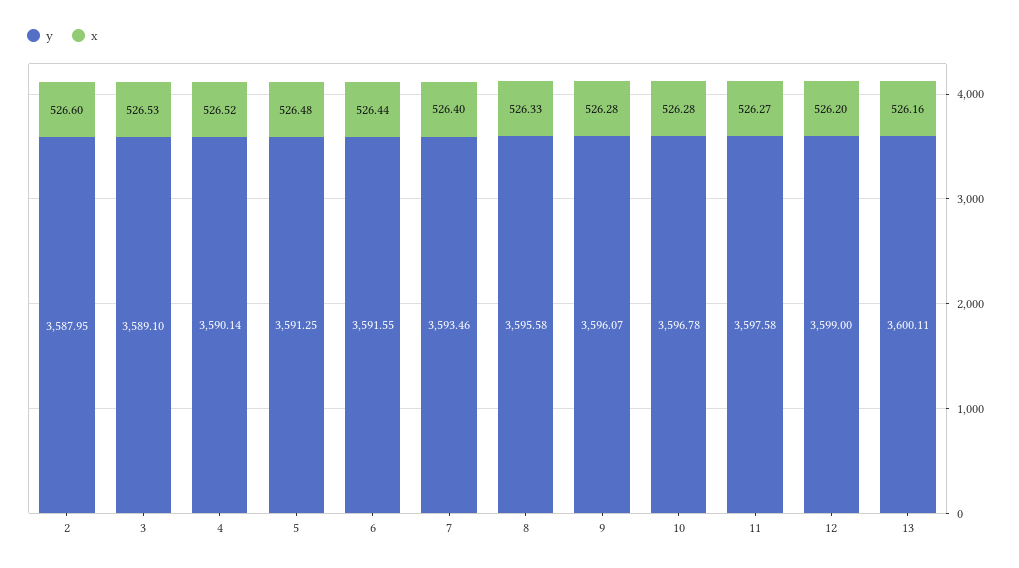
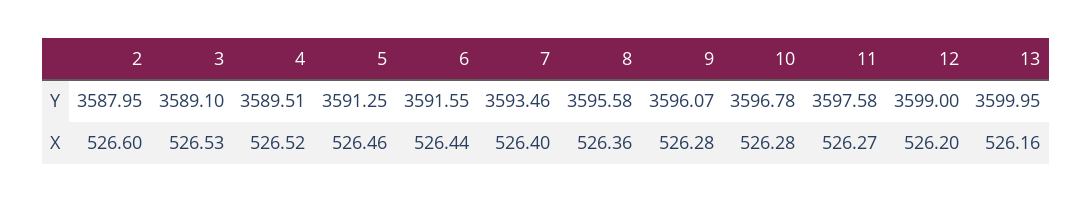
  {
    "y": {
      "2": 3587.95,
      "3": 3589.1,
-     "4": 3590.14,
+     "4": 3589.51,
      "5": 3591.25,
      "6": 3591.55,
      "7": 3593.46,
      "8": 3595.58,
      "9": 3596.07,
      "10": 3596.78,
      "11": 3597.58,
      "12": 3599,
-     "13": 3600.11
+     "13": 3599.95
    },
    "x": {
      "2": 526.6,
      "3": 526.53,
      "4": 526.52,
-     "5": 526.48,
+     "5": 526.46,
      "6": 526.44,
      "7": 526.4,
-     "8": 526.33,
+     "8": 526.36,
      "9": 526.28,
      "10": 526.28,
      "11": 526.27,
      "12": 526.2,
      "13": 526.16
    }
  }

